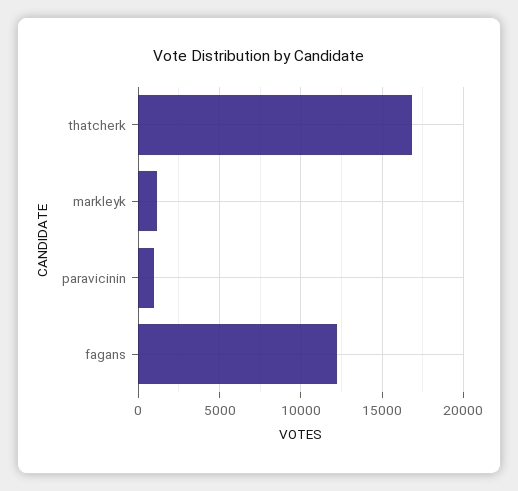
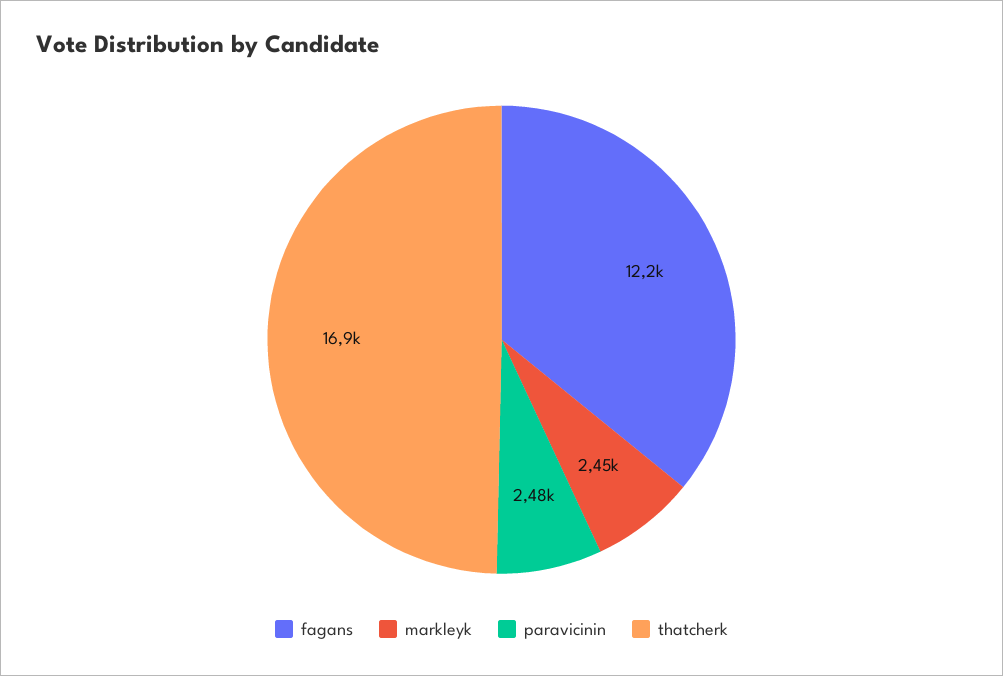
  {
    "thatcherk": 16900,
-   "markleyk": 1000,
+   "markleyk": 2450,
-   "paravicinin": 1000,
+   "paravicinin": 2480,
    "fagans": 12200
  }

